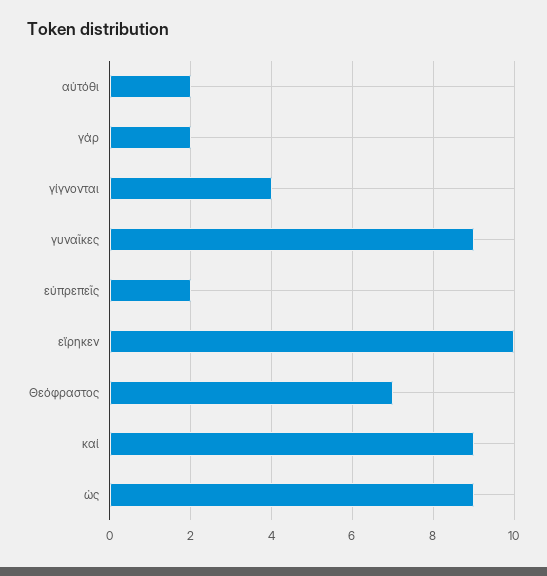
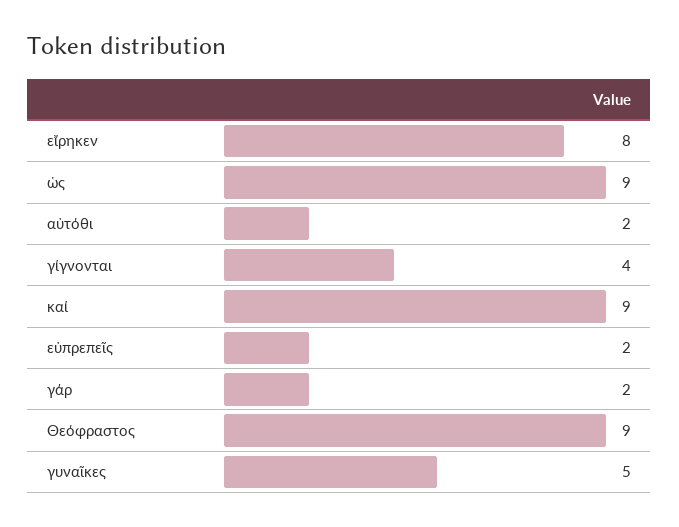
  {
    "αὐτόθι": 2,
    "γάρ": 2,
    "γίγνονται": 4,
-   "γυναῖκες": 9,
+   "γυναῖκες": 5,
    "εὐπρεπεῖς": 2,
-   "εἴρηκεν": 10,
+   "εἴρηκεν": 8,
-   "Θεόφραστος": 7,
+   "Θεόφραστος": 9,
    "καί": 9,
    "ὡς": 9
  }

